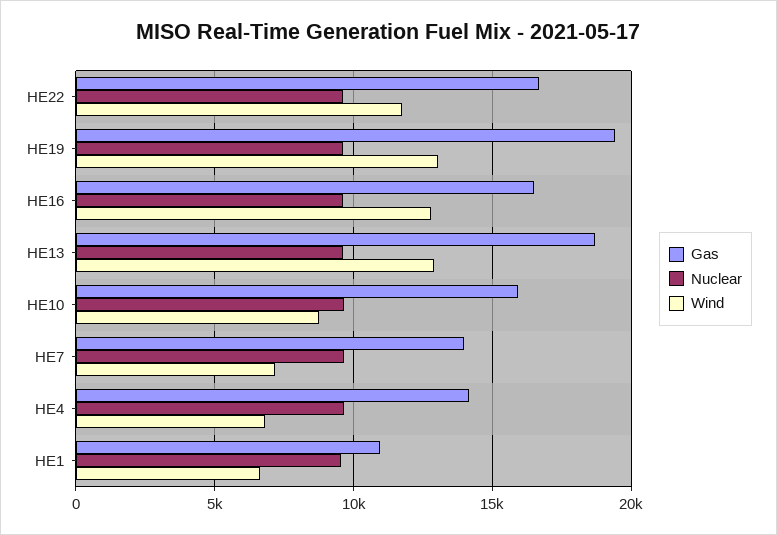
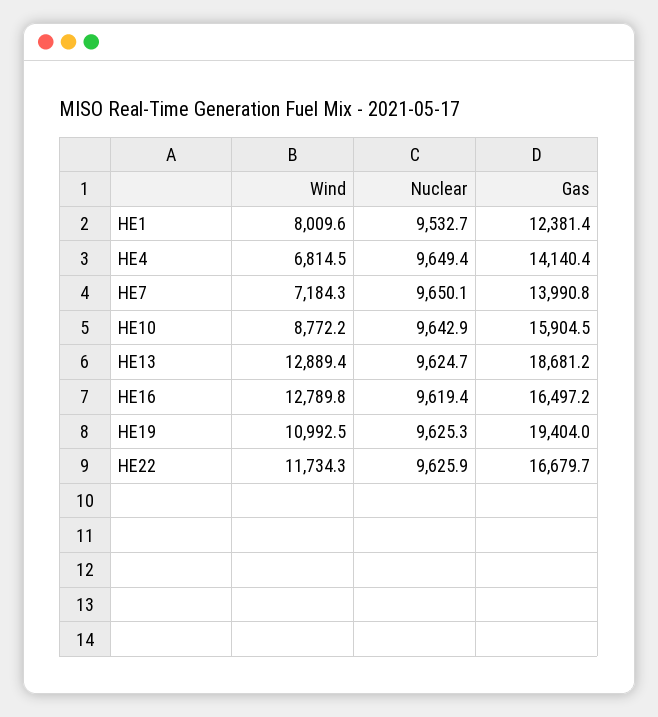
  {
    "Gas": {
      "HE22": 16679.7,
      "HE19": 19404,
      "HE16": 16497.2,
      "HE13": 18681.2,
      "HE10": 15904.5,
      "HE7": 13990.8,
      "HE4": 14140.4,
-     "HE1": 11000
+     "HE1": 12381.4
    },
    "Nuclear": {
      "HE22": 9625.9,
      "HE19": 9625.3,
      "HE16": 9619.4,
      "HE13": 9624.7,
      "HE10": 9642.9,
      "HE7": 9650.1,
      "HE4": 9649.4,
      "HE1": 9532.7
    },
    "Wind": {
      "HE22": 11734.3,
-     "HE19": 13000,
+     "HE19": 10992.5,
      "HE16": 12789.8,
      "HE13": 12889.4,
      "HE10": 8772.2,
      "HE7": 7184.3,
      "HE4": 6814.5,
-     "HE1": 6500
+     "HE1": 8009.6
    }
  }

